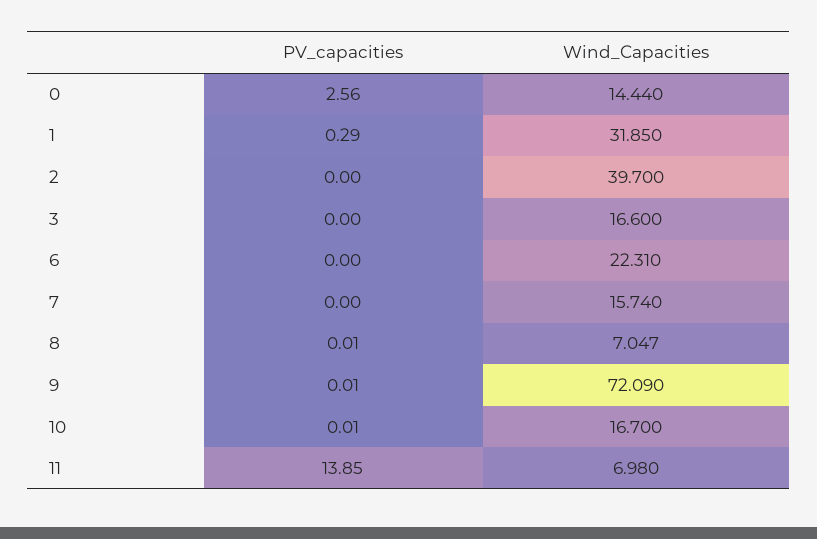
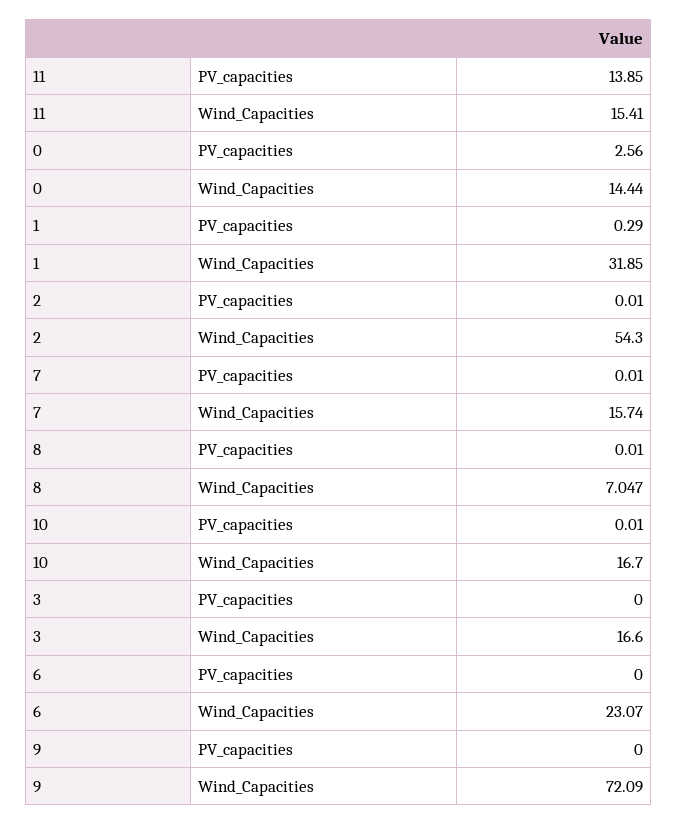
  {
    "PV_capacities": {
      "0": 2.56,
      "1": 0.29,
-     "2": 0,
+     "2": 0.01,
      "3": 0,
      "6": 0,
-     "7": 0,
+     "7": 0.01,
      "8": 0.01,
-     "9": 0.01,
+     "9": 0,
      "10": 0.01,
      "11": 13.85
    },
    "Wind_Capacities": {
      "0": 14.44,
      "1": 31.85,
-     "2": 39.7,
+     "2": 54.3,
      "3": 16.6,
-     "6": 22.31,
+     "6": 23.07,
      "7": 15.74,
      "8": 7.047,
      "9": 72.09,
      "10": 16.7,
-     "11": 6.98
+     "11": 15.41
    }
  }

